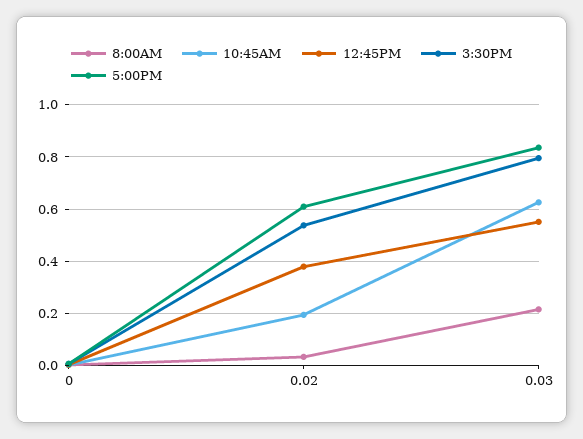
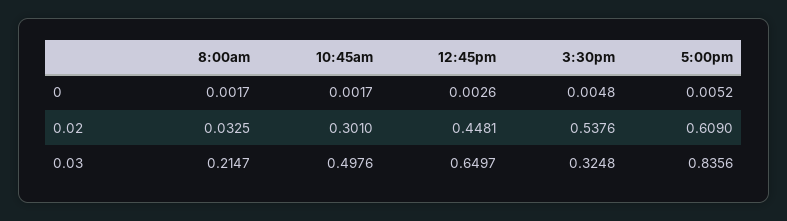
  {
    "8:00AM": {
      "0": 0.0017,
      "0.02": 0.0325,
      "0.03": 0.2147
    },
    "10:45AM": {
      "0": 0.0017,
-     "0.02": 0.2,
+     "0.02": 0.301,
-     "0.03": 0.625
+     "0.03": 0.4976
    },
    "12:45PM": {
      "0": 0.0026,
-     "0.02": 0.375,
+     "0.02": 0.4481,
-     "0.03": 0.55
+     "0.03": 0.6497
    },
    "3:30PM": {
      "0": 0.0048,
      "0.02": 0.5376,
-     "0.03": 0.8
+     "0.03": 0.3248
    },
    "5:00PM": {
      "0": 0.0052,
      "0.02": 0.609,
      "0.03": 0.8356
    }
  }

